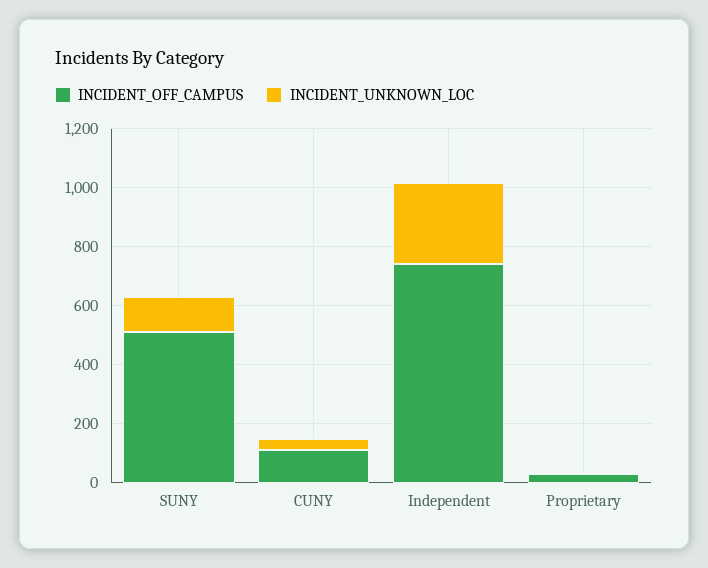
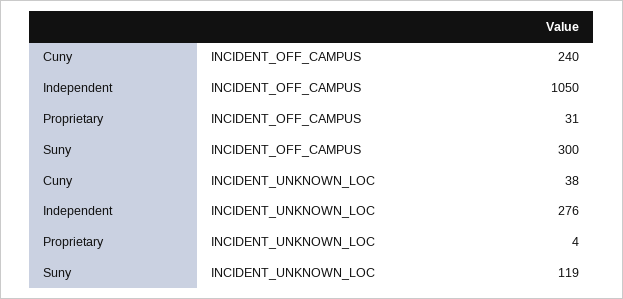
  {
    "INCIDENT_OFF_CAMPUS": {
-     "SUNY": 500,
+     "SUNY": 300,
-     "CUNY": 100,
+     "CUNY": 240,
-     "Independent": 750,
+     "Independent": 1050,
      "Proprietary": 31
    },
    "INCIDENT_UNKNOWN_LOC": {
      "SUNY": 119,
      "CUNY": 38,
      "Independent": 276,
      "Proprietary": 4
    }
  }

